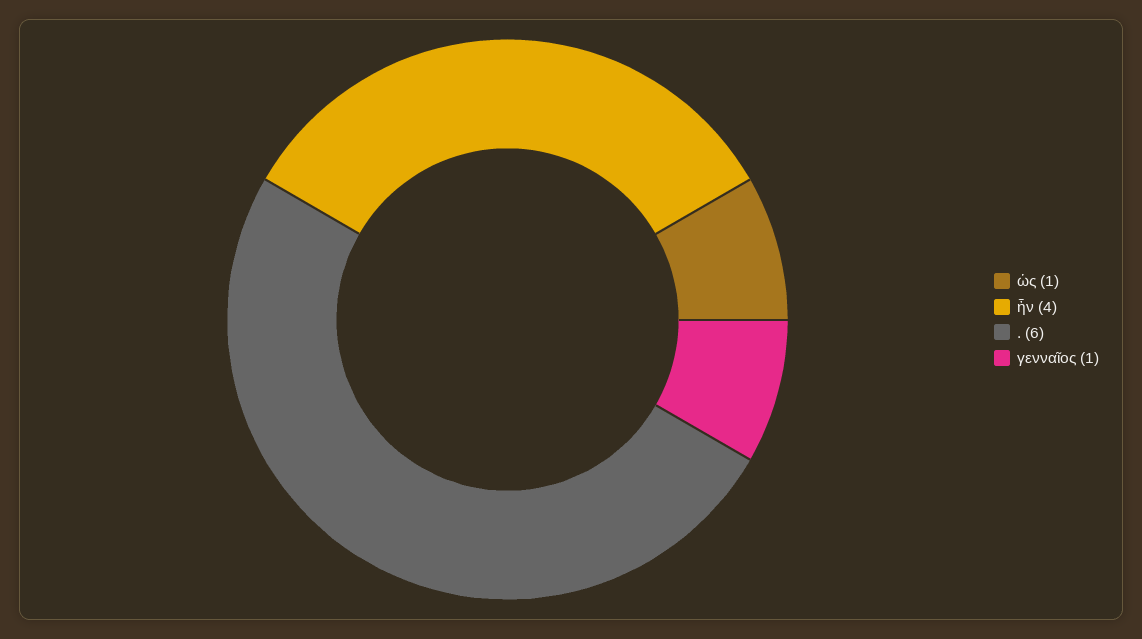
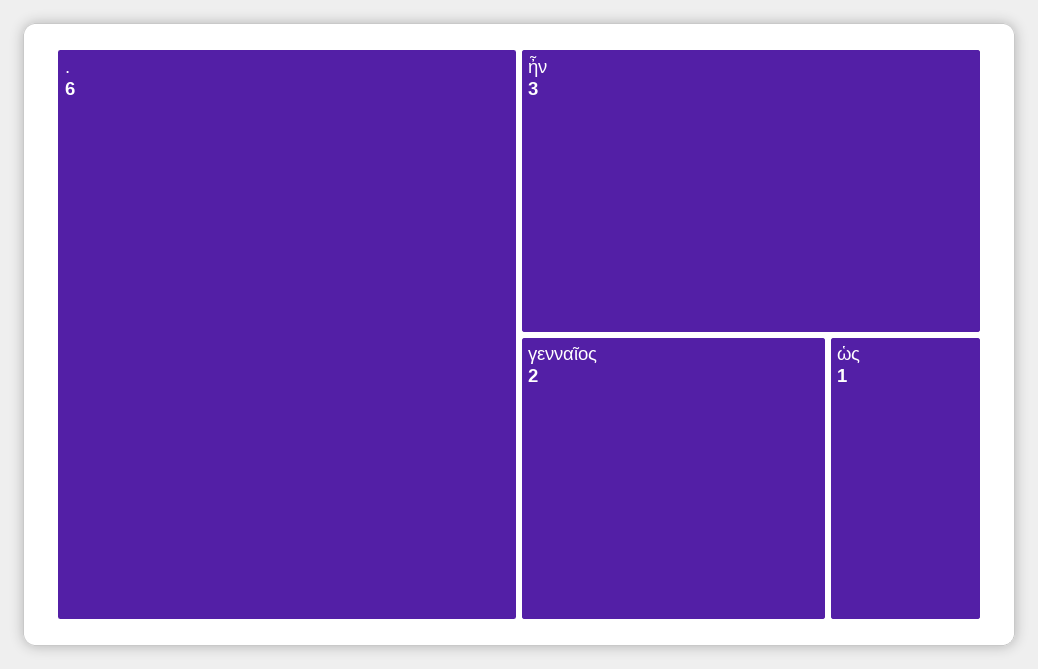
  {
    "ὡς": 1,
-   "ἦν": 4,
+   "ἦν": 3,
    ".": 6,
-   "γενναῖος": 1
+   "γενναῖος": 2
  }

